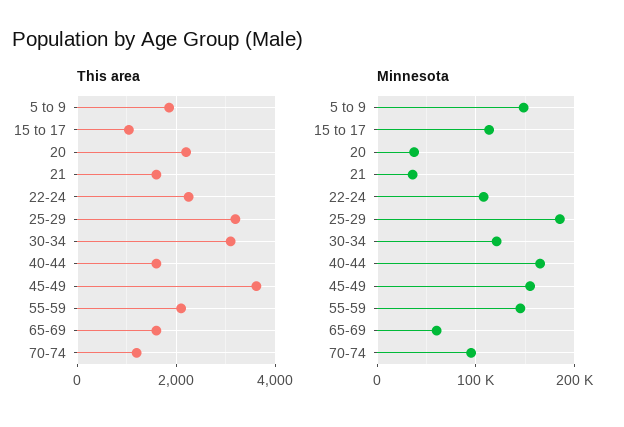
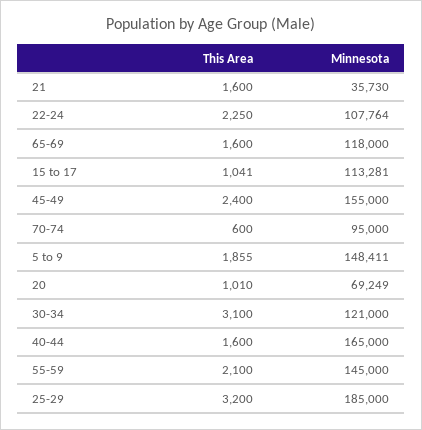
  {
    "This area": {
      "5 to 9": 1855,
      "15 to 17": 1041,
-     "20": 2200,
+     "20": 1010,
      "21": 1600,
      "22-24": 2250,
      "25-29": 3200,
      "30-34": 3100,
      "40-44": 1600,
-     "45-49": 3600,
+     "45-49": 2400,
      "55-59": 2100,
      "65-69": 1600,
-     "70-74": 1200
+     "70-74": 600
    },
    "Minnesota": {
      "5 to 9": 148411,
      "15 to 17": 113281,
-     "20": 40000,
+     "20": 69249,
      "21": 35730,
      "22-24": 107764,
      "25-29": 185000,
      "30-34": 121000,
      "40-44": 165000,
      "45-49": 155000,
      "55-59": 145000,
-     "65-69": 60000,
+     "65-69": 118000,
      "70-74": 95000
    }
  }

